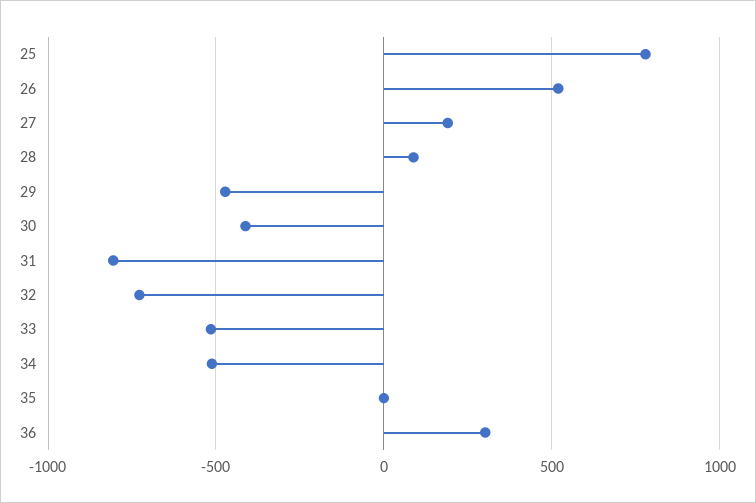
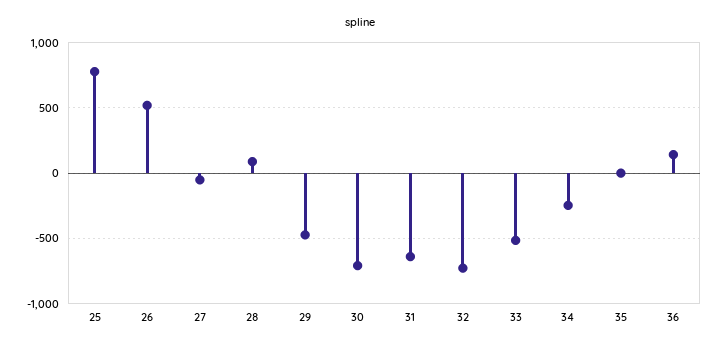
  {
    "25": 800,
    "26": 500,
-   "27": 200,
+   "27": -50,
    "28": 100,
    "29": -450,
-   "30": -400,
+   "30": -700,
-   "31": -800,
+   "31": -650,
    "32": -750,
    "33": -500,
-   "34": -500,
+   "34": -250,
    "35": 0,
-   "36": 300
+   "36": 150
  }

